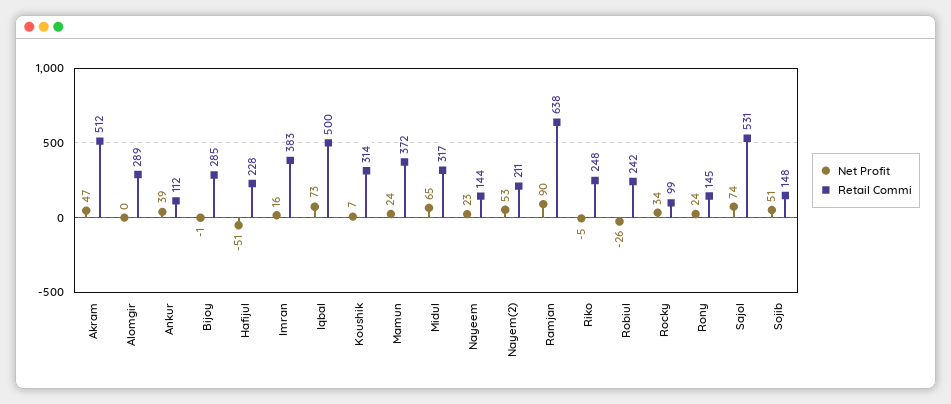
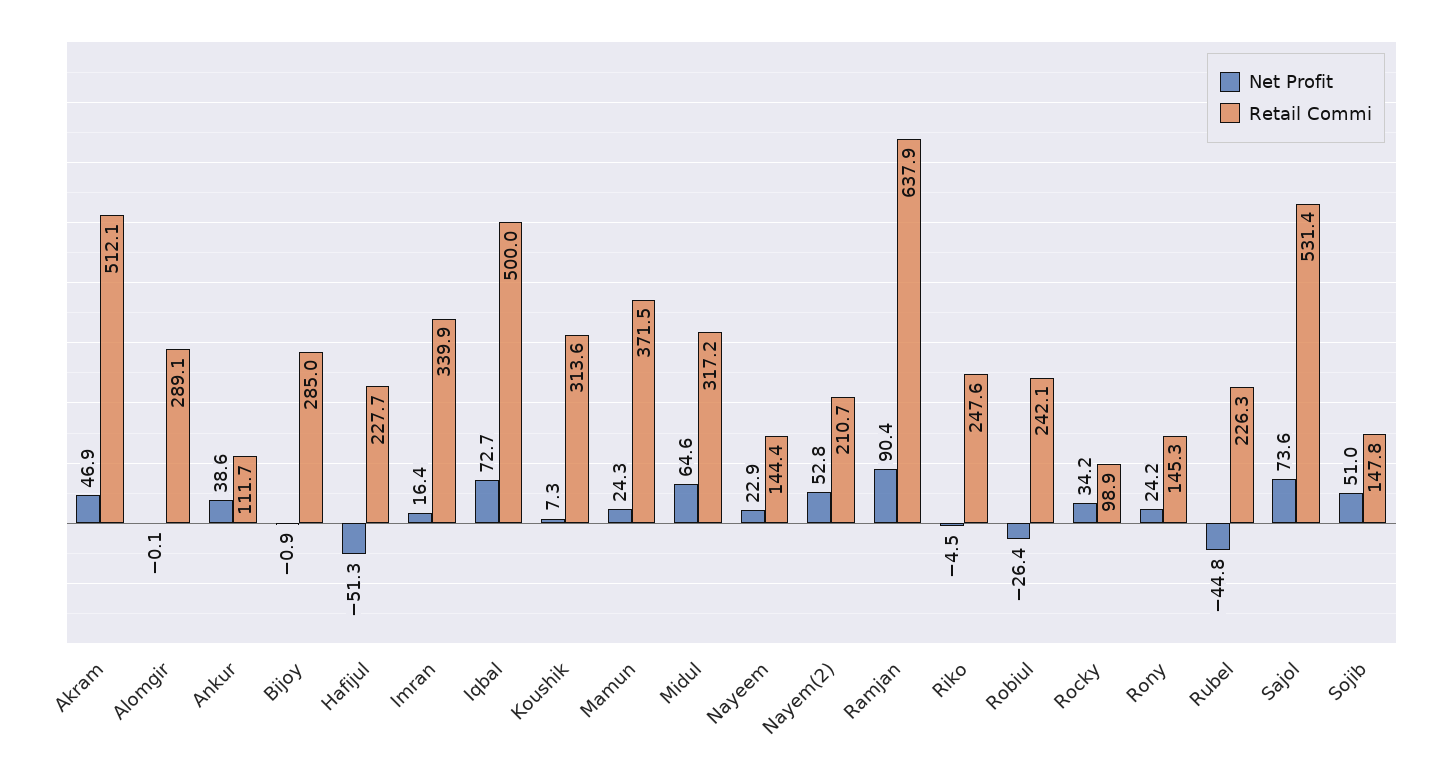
  {
    "Net Profit": {
      "Akram": 46.9,
      "Alomgir": -0.1,
      "Ankur": 38.6,
      "Bijoy": -0.9,
      "Hafijul": -51.3,
      "Imran": 16.4,
      "Iqbal": 72.7,
      "Koushik": 7.3,
      "Mamun": 24.3,
      "Midul": 64.6,
      "Nayeem": 22.9,
      "Nayem(2)": 52.8,
      "Ramjan": 90.4,
      "Riko": -4.5,
      "Robiul": -26.4,
      "Rocky": 34.2,
      "Rony": 24.2,
      "Sajol": 73.6,
-     "Sojib": 51
+     "Sojib": 51,
+     "Rubel": -44.8
    },
    "Retail Commi": {
      "Akram": 512.1,
      "Alomgir": 289.1,
      "Ankur": 111.7,
      "Bijoy": 285,
      "Hafijul": 227.7,
-     "Imran": 383,
+     "Imran": 339.9,
      "Iqbal": 500,
      "Koushik": 313.6,
      "Mamun": 371.5,
      "Midul": 317.2,
      "Nayeem": 144.4,
      "Nayem(2)": 210.7,
      "Ramjan": 637.9,
      "Riko": 247.6,
      "Robiul": 242.1,
      "Rocky": 98.9,
      "Rony": 145.3,
      "Sajol": 531.4,
-     "Sojib": 147.8
+     "Sojib": 147.8,
+     "Rubel": 226.3
    }
  }

